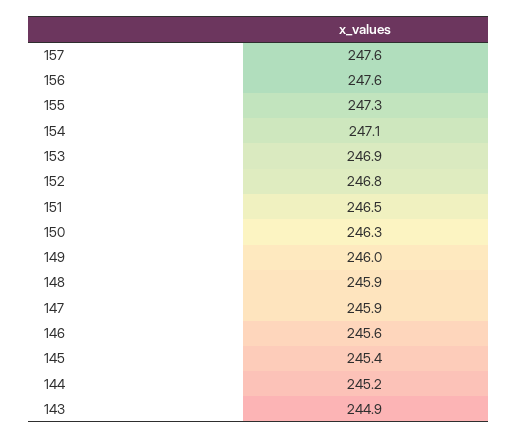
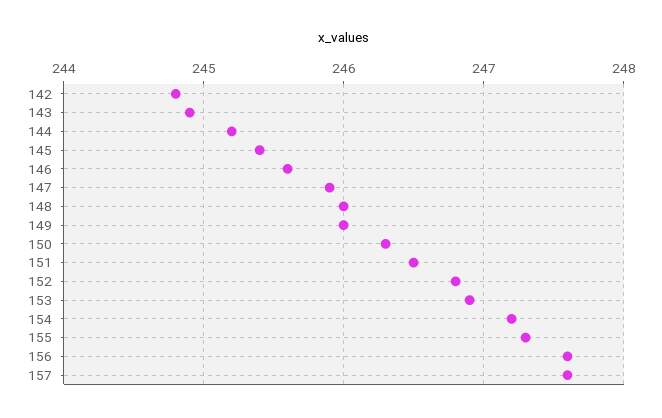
  {
    "157": 247.6,
    "156": 247.6,
    "155": 247.3,
-   "154": 247.1,
+   "154": 247.2,
    "153": 246.9,
    "152": 246.8,
    "151": 246.5,
    "150": 246.3,
    "149": 246,
-   "148": 245.9,
+   "148": 246,
    "147": 245.9,
    "146": 245.6,
    "145": 245.4,
    "144": 245.2,
-   "143": 244.9
+   "143": 244.9,
+   "142": 244.8
  }

